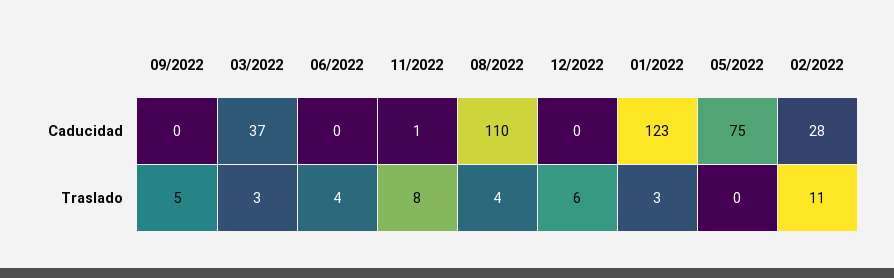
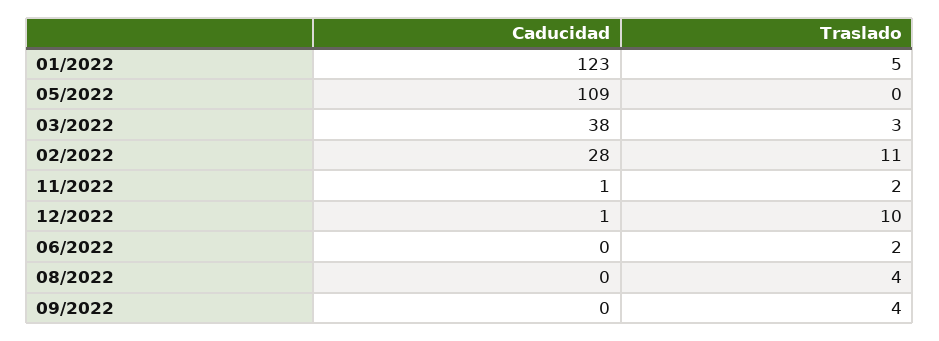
  {
    "09/2022": {
      "Caducidad": 0,
-     "Traslado": 5
+     "Traslado": 4
    },
    "03/2022": {
-     "Caducidad": 37,
+     "Caducidad": 38,
      "Traslado": 3
    },
    "06/2022": {
      "Caducidad": 0,
-     "Traslado": 4
+     "Traslado": 2
    },
    "11/2022": {
      "Caducidad": 1,
-     "Traslado": 8
+     "Traslado": 2
    },
    "08/2022": {
-     "Caducidad": 110,
+     "Caducidad": 0,
      "Traslado": 4
    },
    "12/2022": {
-     "Caducidad": 0,
+     "Caducidad": 1,
-     "Traslado": 6
+     "Traslado": 10
    },
    "01/2022": {
      "Caducidad": 123,
-     "Traslado": 3
+     "Traslado": 5
    },
    "05/2022": {
-     "Caducidad": 75,
+     "Caducidad": 109,
      "Traslado": 0
    },
    "02/2022": {
      "Caducidad": 28,
      "Traslado": 11
    }
  }

